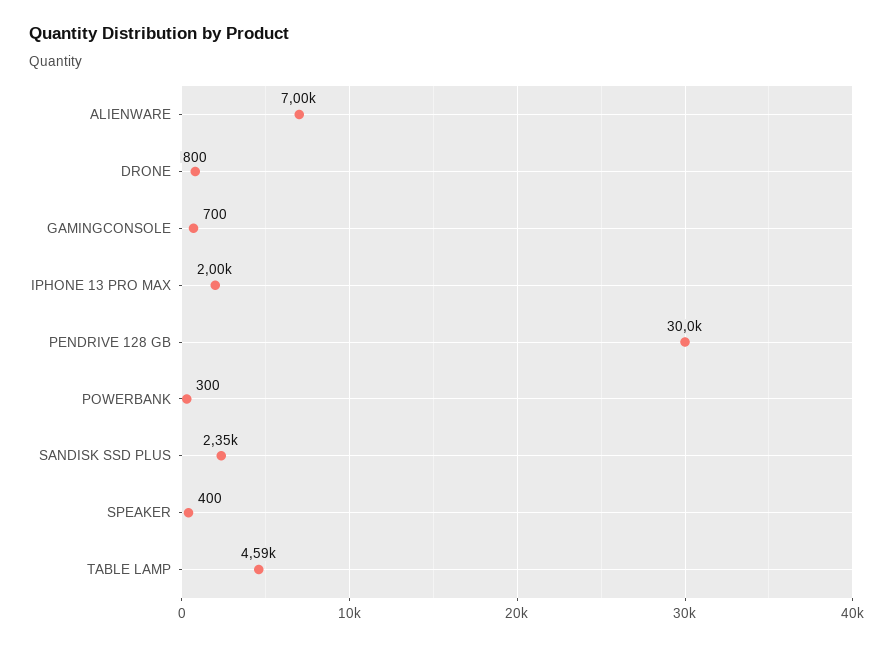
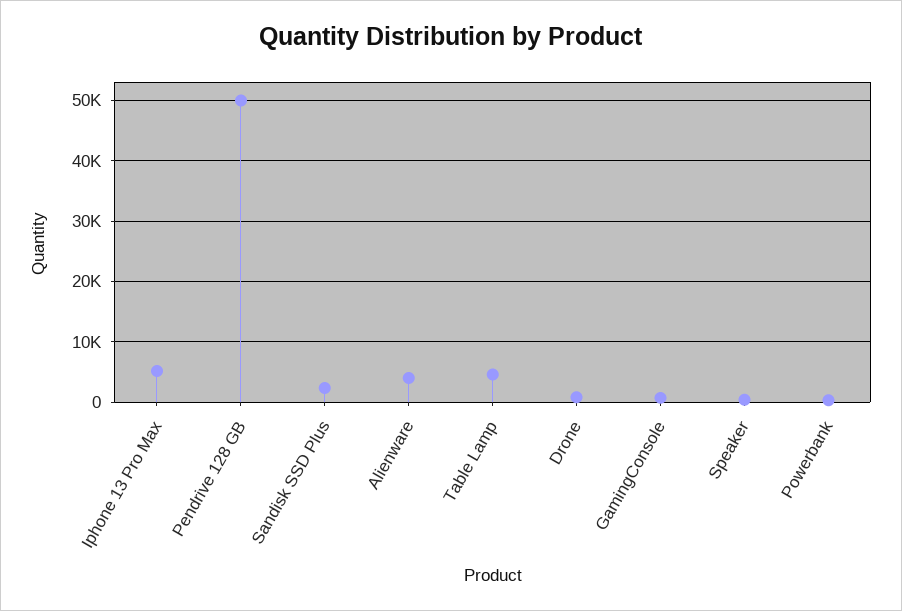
  {
-   "ALIENWARE": 7000,
+   "ALIENWARE": 4000,
    "DRONE": 800,
    "GAMINGCONSOLE": 700,
-   "IPHONE 13 PRO MAX": 2000,
+   "IPHONE 13 PRO MAX": 5000,
-   "PENDRIVE 128 GB": 30000,
+   "PENDRIVE 128 GB": 50000,
    "POWERBANK": 300,
    "SANDISK SSD PLUS": 2350,
    "SPEAKER": 400,
    "TABLE LAMP": 4590
  }

